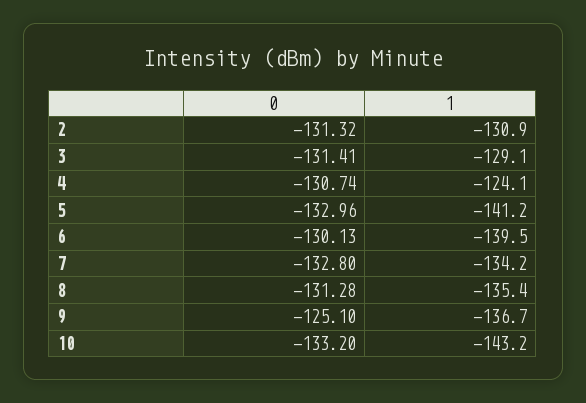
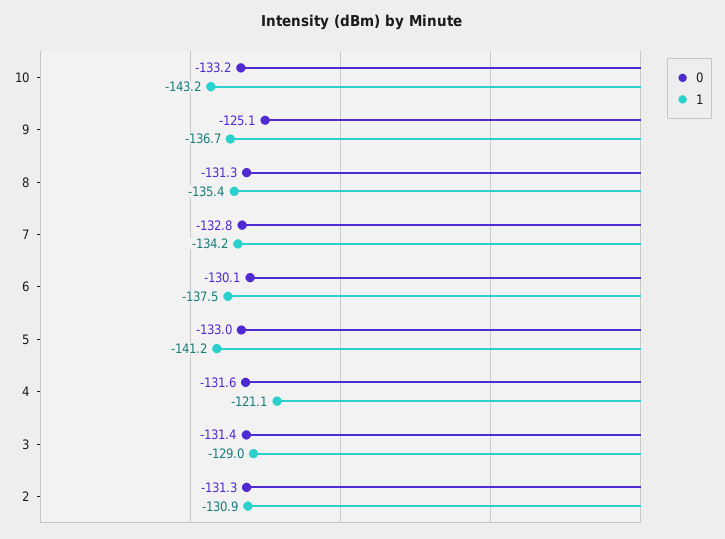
  {
    "0": {
      "2": -131.32,
      "3": -131.41,
-     "4": -130.74,
+     "4": -131.6,
      "5": -132.96,
      "6": -130.13,
      "7": -132.8,
      "8": -131.28,
      "9": -125.1,
      "10": -133.2
    },
    "1": {
      "2": -130.9,
-     "3": -129.1,
+     "3": -129,
-     "4": -124.1,
+     "4": -121.1,
      "5": -141.2,
-     "6": -139.5,
+     "6": -137.5,
      "7": -134.2,
      "8": -135.4,
      "9": -136.7,
      "10": -143.2
    }
  }

